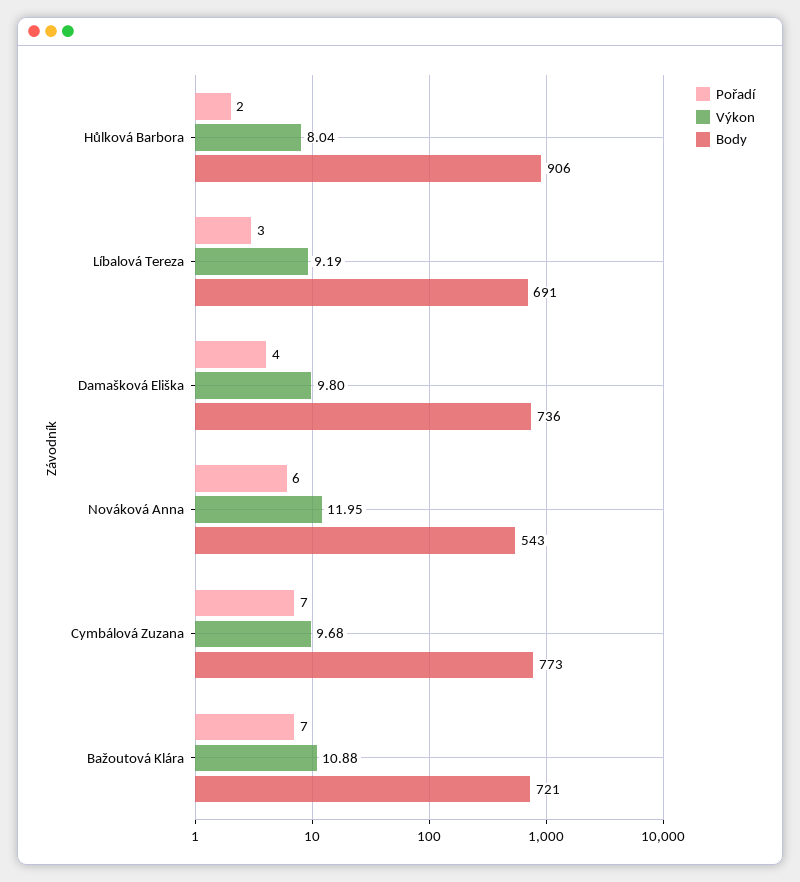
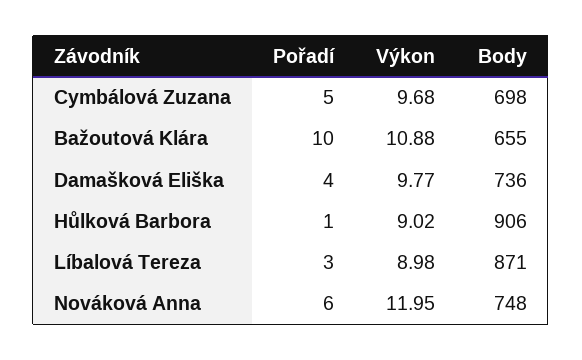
  {
    "Pořadí": {
-     "Hůlková Barbora": 2,
+     "Hůlková Barbora": 1,
      "Líbalová Tereza": 3,
      "Damašková Eliška": 4,
      "Nováková Anna": 6,
-     "Cymbálová Zuzana": 7,
+     "Cymbálová Zuzana": 5,
-     "Bažoutová Klára": 7
+     "Bažoutová Klára": 10
    },
    "Výkon": {
-     "Hůlková Barbora": 8.04,
+     "Hůlková Barbora": 9.02,
-     "Líbalová Tereza": 9.19,
+     "Líbalová Tereza": 8.98,
-     "Damašková Eliška": 9.8,
+     "Damašková Eliška": 9.77,
      "Nováková Anna": 11.95,
      "Cymbálová Zuzana": 9.68,
      "Bažoutová Klára": 10.88
    },
    "Body": {
      "Hůlková Barbora": 906,
-     "Líbalová Tereza": 691,
+     "Líbalová Tereza": 871,
      "Damašková Eliška": 736,
-     "Nováková Anna": 543,
+     "Nováková Anna": 748,
-     "Cymbálová Zuzana": 773,
+     "Cymbálová Zuzana": 698,
-     "Bažoutová Klára": 721
+     "Bažoutová Klára": 655
    }
  }

